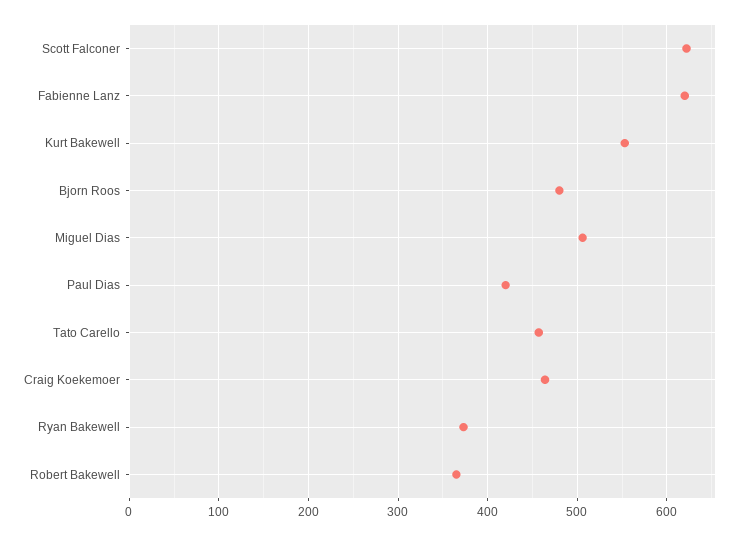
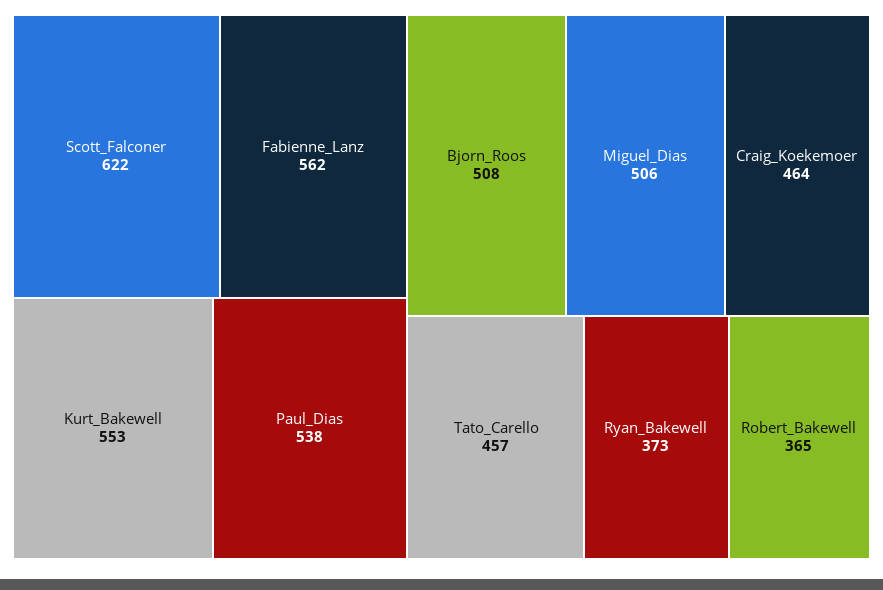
  {
    "Scott Falconer": 622,
-   "Fabienne Lanz": 620,
+   "Fabienne Lanz": 562,
    "Kurt Bakewell": 553,
-   "Bjorn Roos": 480,
+   "Bjorn Roos": 508,
    "Miguel Dias": 506,
-   "Paul Dias": 420,
+   "Paul Dias": 538,
    "Tato Carello": 457,
    "Craig Koekemoer": 464,
    "Ryan Bakewell": 373,
    "Robert Bakewell": 365
  }

